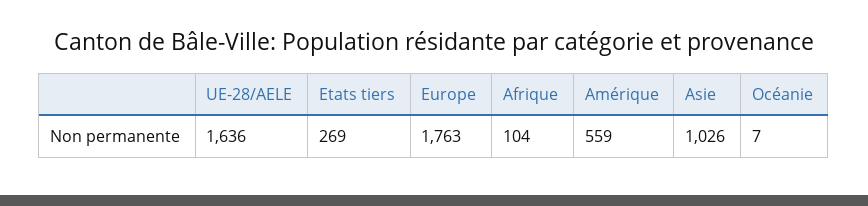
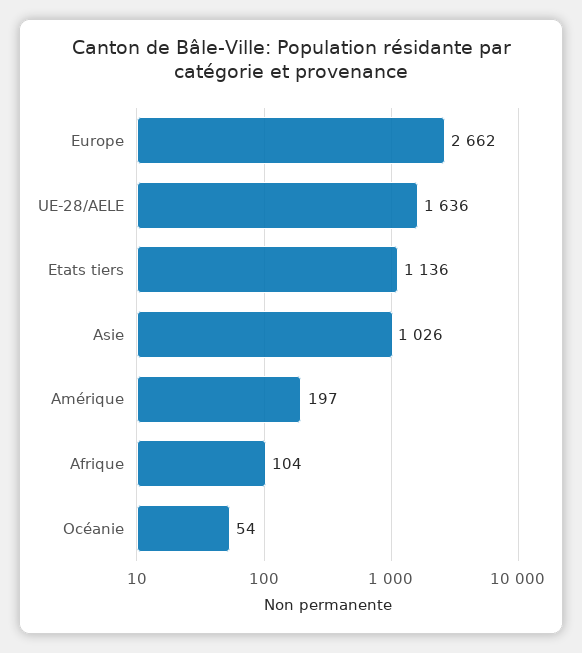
  {
    "UE-28/AELE": 1636,
-   "Etats tiers": 269,
+   "Etats tiers": 1136,
-   "Europe": 1763,
+   "Europe": 2662,
    "Afrique": 104,
-   "Amérique": 559,
+   "Amérique": 197,
    "Asie": 1026,
-   "Océanie": 7
+   "Océanie": 54
  }

